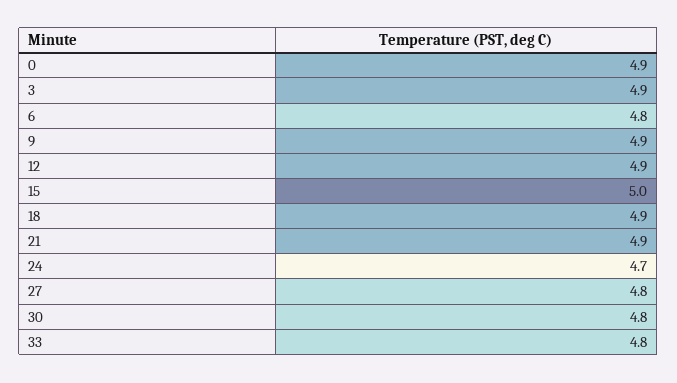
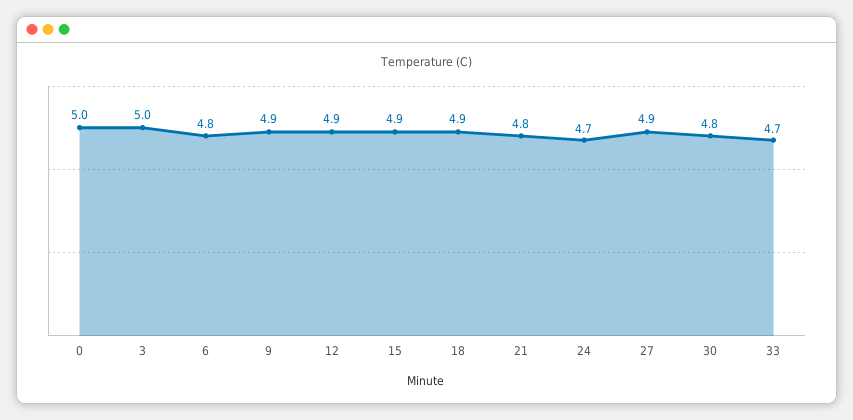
  {
-   "0": 4.9,
+   "0": 5,
-   "3": 4.9,
+   "3": 5,
    "6": 4.8,
    "9": 4.9,
    "12": 4.9,
-   "15": 5,
+   "15": 4.9,
    "18": 4.9,
-   "21": 4.9,
+   "21": 4.8,
    "24": 4.7,
-   "27": 4.8,
+   "27": 4.9,
    "30": 4.8,
-   "33": 4.8
+   "33": 4.7
  }

